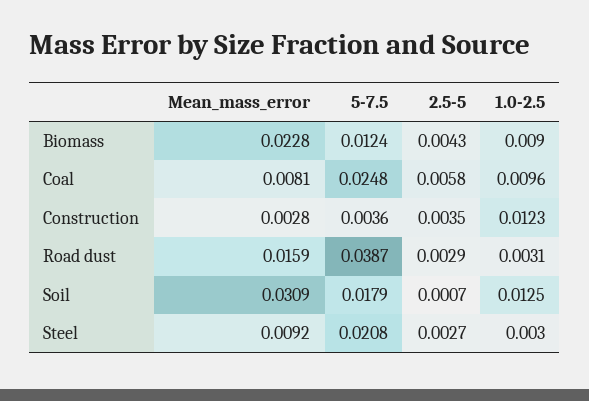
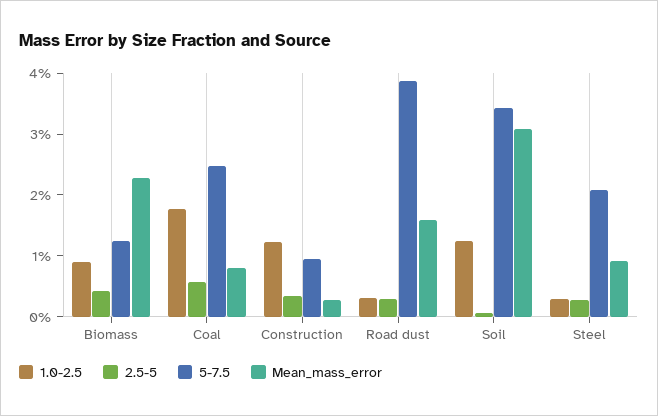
  {
    "Mean_mass_error": {
      "Biomass": 0.0228,
      "Coal": 0.0081,
      "Construction": 0.0028,
      "Road dust": 0.0159,
      "Soil": 0.0309,
      "Steel": 0.0092
    },
    "5-7.5": {
      "Biomass": 0.0124,
      "Coal": 0.0248,
-     "Construction": 0.0036,
+     "Construction": 0.01,
      "Road dust": 0.0387,
-     "Soil": 0.0179,
+     "Soil": 0.034,
      "Steel": 0.0208
    },
    "2.5-5": {
      "Biomass": 0.0043,
      "Coal": 0.0058,
      "Construction": 0.0035,
      "Road dust": 0.0029,
      "Soil": 0.0007,
      "Steel": 0.0027
    },
    "1.0-2.5": {
      "Biomass": 0.009,
-     "Coal": 0.0096,
+     "Coal": 0.018,
      "Construction": 0.0123,
      "Road dust": 0.0031,
      "Soil": 0.0125,
      "Steel": 0.003
    }
  }

